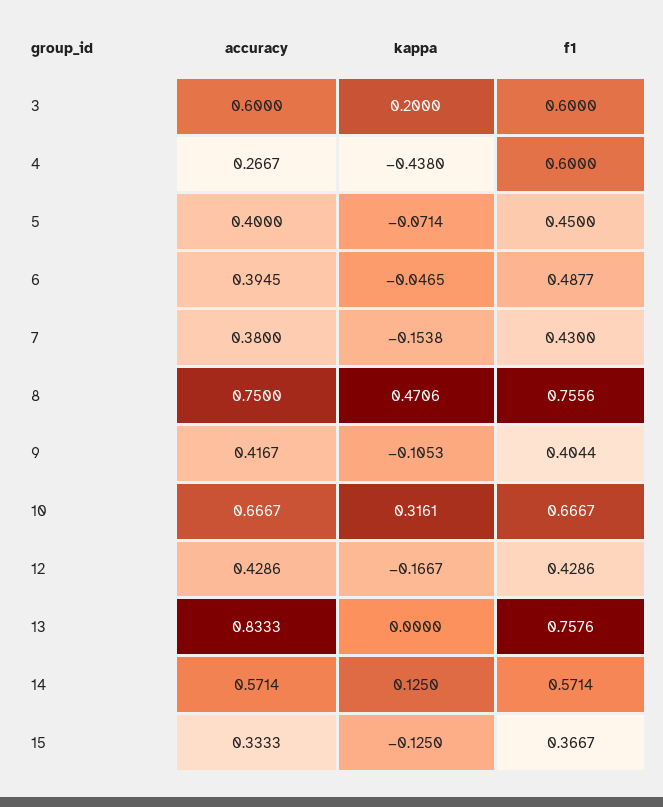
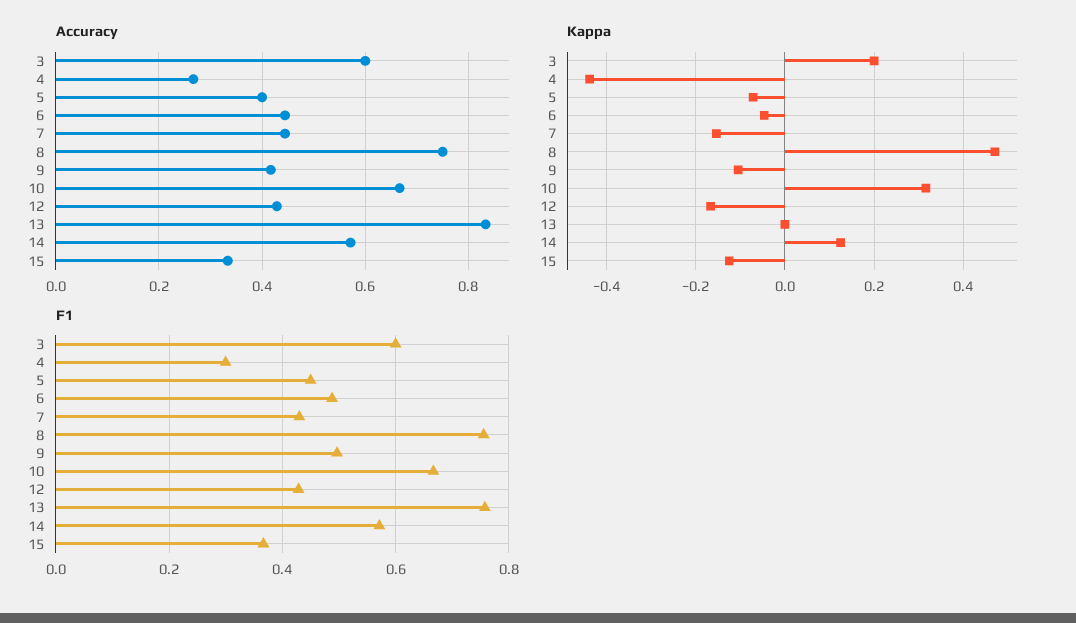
  {
    "accuracy": {
      "3": 0.6,
      "4": 0.2667,
      "5": 0.4,
-     "6": 0.3945,
+     "6": 0.44,
-     "7": 0.38,
+     "7": 0.44,
      "8": 0.75,
      "9": 0.4167,
      "10": 0.6667,
      "12": 0.4286,
      "13": 0.8333,
      "14": 0.5714,
      "15": 0.3333
    },
    "kappa": {
      "3": 0.2,
      "4": -0.438,
      "5": -0.0714,
      "6": -0.0465,
      "7": -0.1538,
      "8": 0.4706,
      "9": -0.1053,
      "10": 0.3161,
      "12": -0.1667,
      "13": 0,
      "14": 0.125,
      "15": -0.125
    },
    "f1": {
      "3": 0.6,
-     "4": 0.6,
+     "4": 0.3,
      "5": 0.45,
      "6": 0.4877,
      "7": 0.43,
      "8": 0.7556,
-     "9": 0.4044,
+     "9": 0.5,
      "10": 0.6667,
      "12": 0.4286,
      "13": 0.7576,
      "14": 0.5714,
      "15": 0.3667
    }
  }

